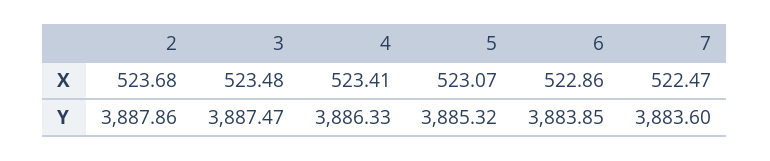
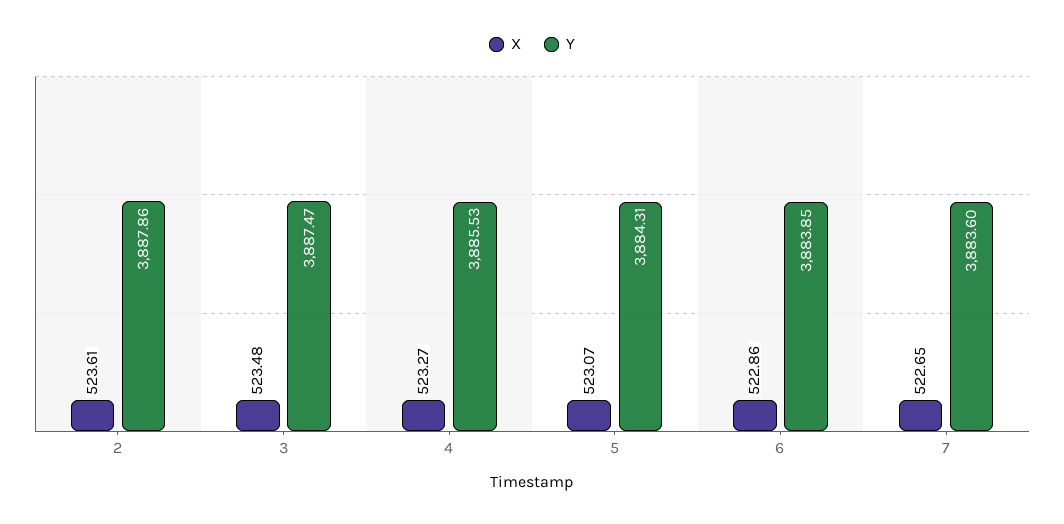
  {
    "X": {
-     "2": 523.68,
+     "2": 523.61,
      "3": 523.48,
-     "4": 523.41,
+     "4": 523.27,
      "5": 523.07,
      "6": 522.86,
-     "7": 522.47
+     "7": 522.65
    },
    "Y": {
      "2": 3887.86,
      "3": 3887.47,
-     "4": 3886.33,
+     "4": 3885.53,
-     "5": 3885.32,
+     "5": 3884.31,
      "6": 3883.85,
      "7": 3883.6
    }
  }

